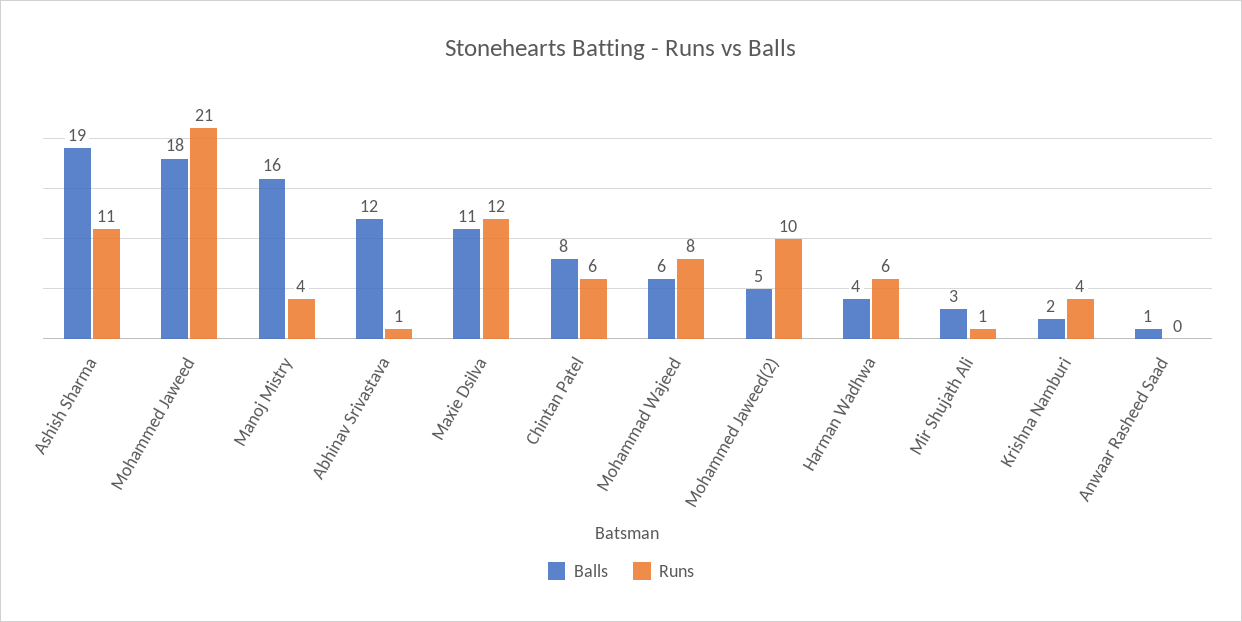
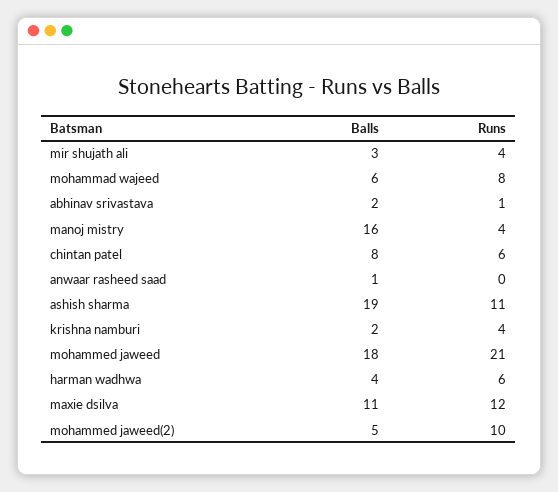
  {
    "Balls": {
      "Ashish Sharma": 19,
      "Mohammed Jaweed": 18,
      "Manoj Mistry": 16,
-     "Abhinav Srivastava": 12,
+     "Abhinav Srivastava": 2,
      "Maxie Dsilva": 11,
      "Chintan Patel": 8,
      "Mohammad Wajeed": 6,
      "Mohammed Jaweed(2)": 5,
      "Harman Wadhwa": 4,
      "Mir Shujath Ali": 3,
      "Krishna Namburi": 2,
      "Anwaar Rasheed Saad": 1
    },
    "Runs": {
      "Ashish Sharma": 11,
      "Mohammed Jaweed": 21,
      "Manoj Mistry": 4,
      "Abhinav Srivastava": 1,
      "Maxie Dsilva": 12,
      "Chintan Patel": 6,
      "Mohammad Wajeed": 8,
      "Mohammed Jaweed(2)": 10,
      "Harman Wadhwa": 6,
-     "Mir Shujath Ali": 1,
+     "Mir Shujath Ali": 4,
      "Krishna Namburi": 4,
      "Anwaar Rasheed Saad": 0
    }
  }

